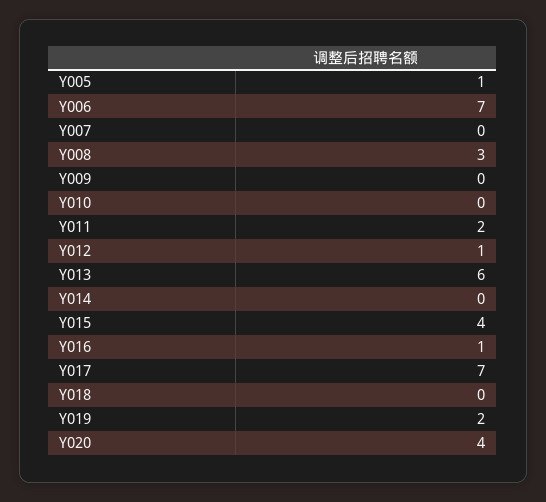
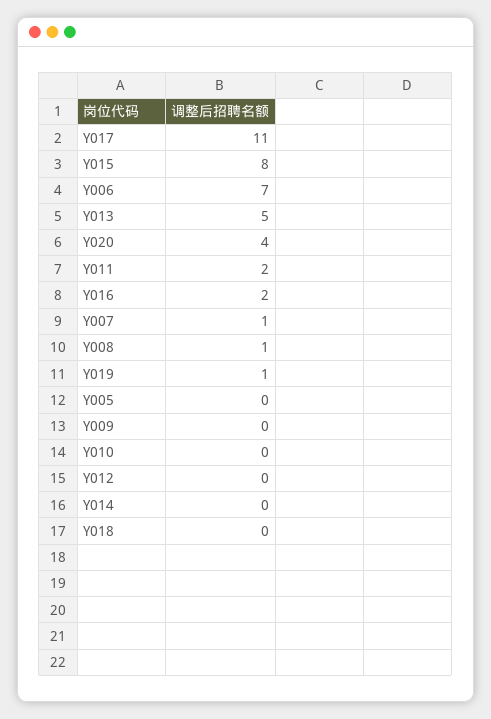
  {
-   "Y005": 1,
+   "Y005": 0,
    "Y006": 7,
-   "Y007": 0,
+   "Y007": 1,
-   "Y008": 3,
+   "Y008": 1,
    "Y009": 0,
    "Y010": 0,
    "Y011": 2,
-   "Y012": 1,
+   "Y012": 0,
-   "Y013": 6,
+   "Y013": 5,
    "Y014": 0,
-   "Y015": 4,
+   "Y015": 8,
-   "Y016": 1,
+   "Y016": 2,
-   "Y017": 7,
+   "Y017": 11,
    "Y018": 0,
-   "Y019": 2,
+   "Y019": 1,
    "Y020": 4
  }

